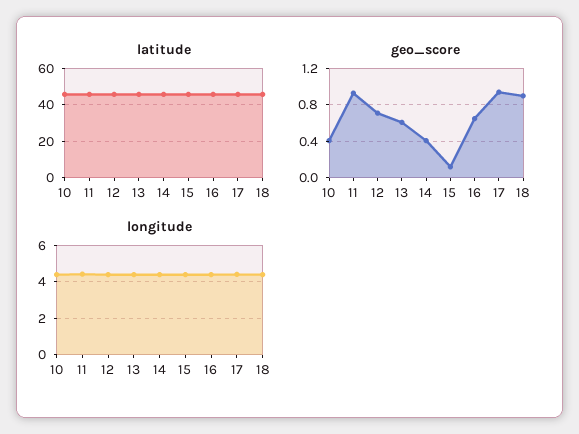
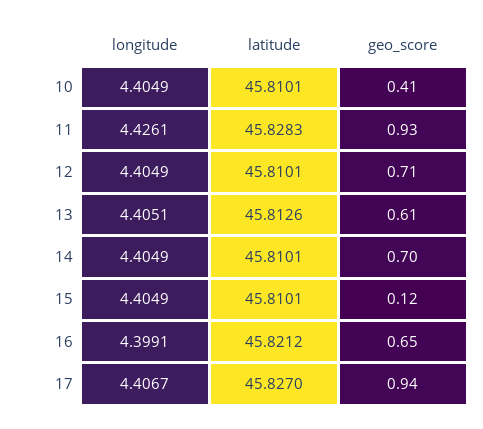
  {
    "latitude": {
      "10": 45.8101,
      "11": 45.8283,
      "12": 45.8101,
      "13": 45.8126,
      "14": 45.8101,
      "15": 45.8101,
      "16": 45.8212,
-     "17": 45.827,
+     "17": 45.827
-     "18": 45
    },
    "geo_score": {
      "10": 0.41,
      "11": 0.93,
      "12": 0.71,
      "13": 0.61,
-     "14": 0.4,
+     "14": 0.7,
      "15": 0.12,
      "16": 0.65,
-     "17": 0.94,
+     "17": 0.94
-     "18": 0.9
    },
    "longitude": {
      "10": 4.4049,
      "11": 4.4261,
      "12": 4.4049,
      "13": 4.4051,
      "14": 4.4049,
      "15": 4.4049,
      "16": 4.3991,
-     "17": 4.4067,
+     "17": 4.4067
-     "18": 4.5
    }
  }

